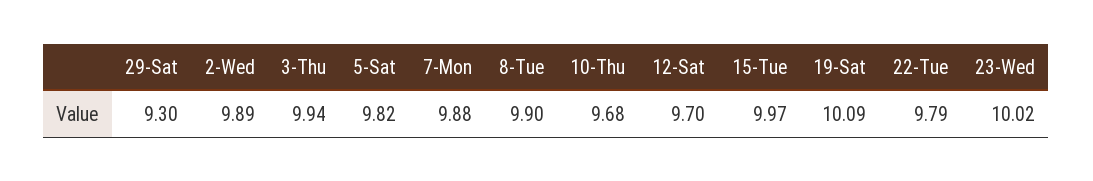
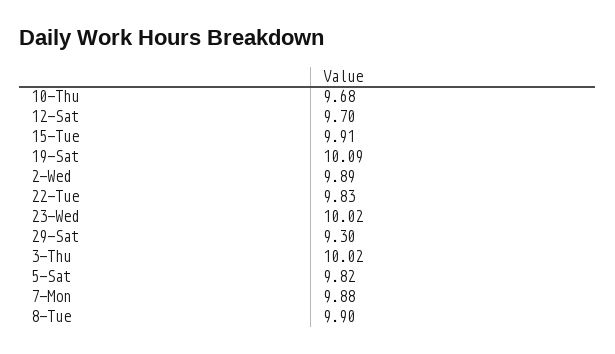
  {
    "29-Sat": 9.3,
    "2-Wed": 9.89,
-   "3-Thu": 9.94,
+   "3-Thu": 10.02,
    "5-Sat": 9.82,
    "7-Mon": 9.88,
    "8-Tue": 9.9,
    "10-Thu": 9.68,
    "12-Sat": 9.7,
-   "15-Tue": 9.97,
+   "15-Tue": 9.91,
    "19-Sat": 10.09,
-   "22-Tue": 9.79,
+   "22-Tue": 9.83,
    "23-Wed": 10.02
  }

